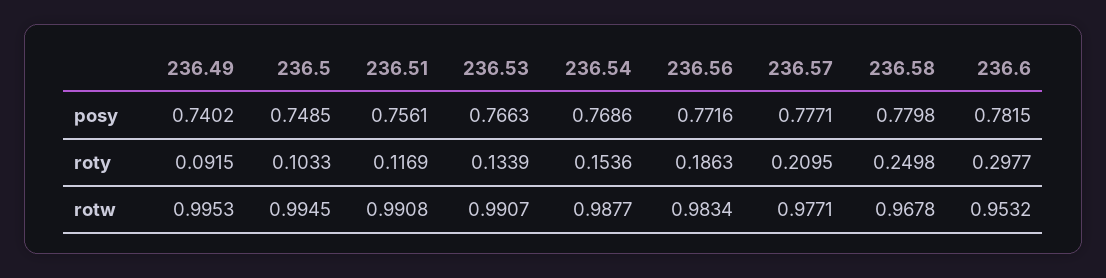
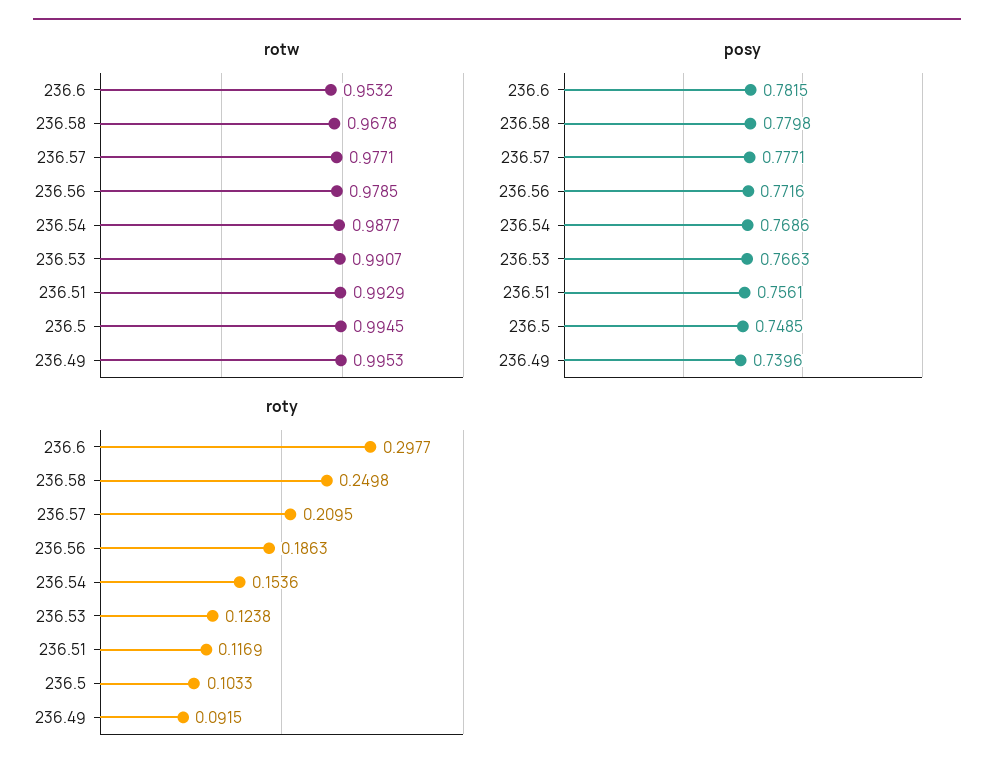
  {
    "posy": {
-     "236.49": 0.7402,
+     "236.49": 0.7396,
      "236.5": 0.7485,
      "236.51": 0.7561,
      "236.53": 0.7663,
      "236.54": 0.7686,
      "236.56": 0.7716,
      "236.57": 0.7771,
      "236.58": 0.7798,
      "236.6": 0.7815
    },
    "roty": {
      "236.49": 0.0915,
      "236.5": 0.1033,
      "236.51": 0.1169,
-     "236.53": 0.1339,
+     "236.53": 0.1238,
      "236.54": 0.1536,
      "236.56": 0.1863,
      "236.57": 0.2095,
      "236.58": 0.2498,
      "236.6": 0.2977
    },
    "rotw": {
      "236.49": 0.9953,
      "236.5": 0.9945,
-     "236.51": 0.9908,
+     "236.51": 0.9929,
      "236.53": 0.9907,
      "236.54": 0.9877,
-     "236.56": 0.9834,
+     "236.56": 0.9785,
      "236.57": 0.9771,
      "236.58": 0.9678,
      "236.6": 0.9532
    }
  }

